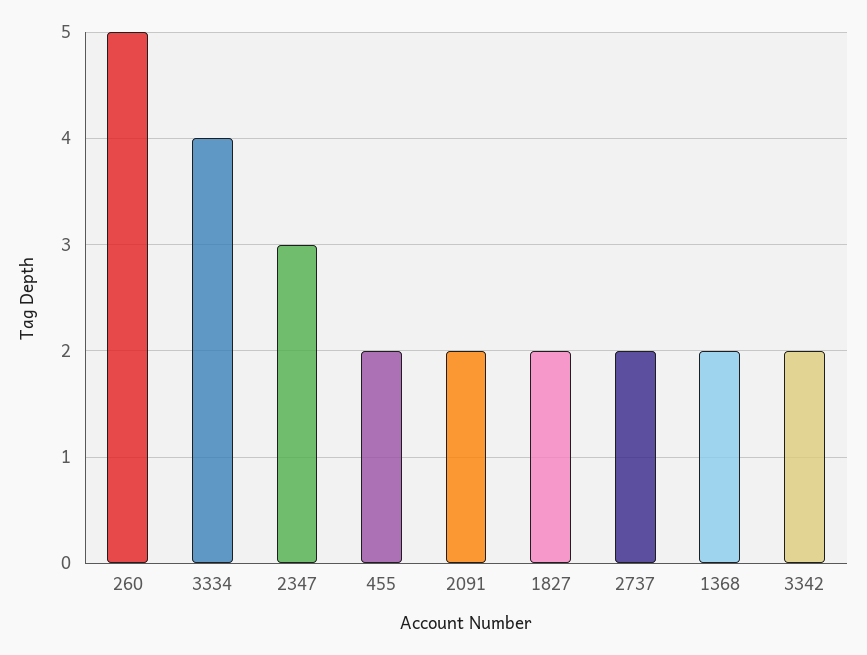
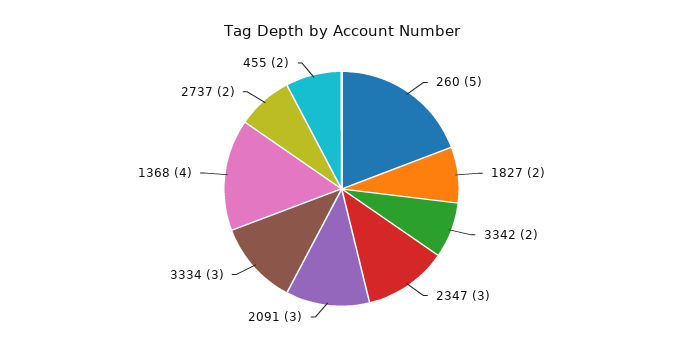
  {
    "260": 5,
-   "3334": 4,
+   "3334": 3,
    "2347": 3,
    "455": 2,
-   "2091": 2,
+   "2091": 3,
    "1827": 2,
    "2737": 2,
-   "1368": 2,
+   "1368": 4,
    "3342": 2
  }

